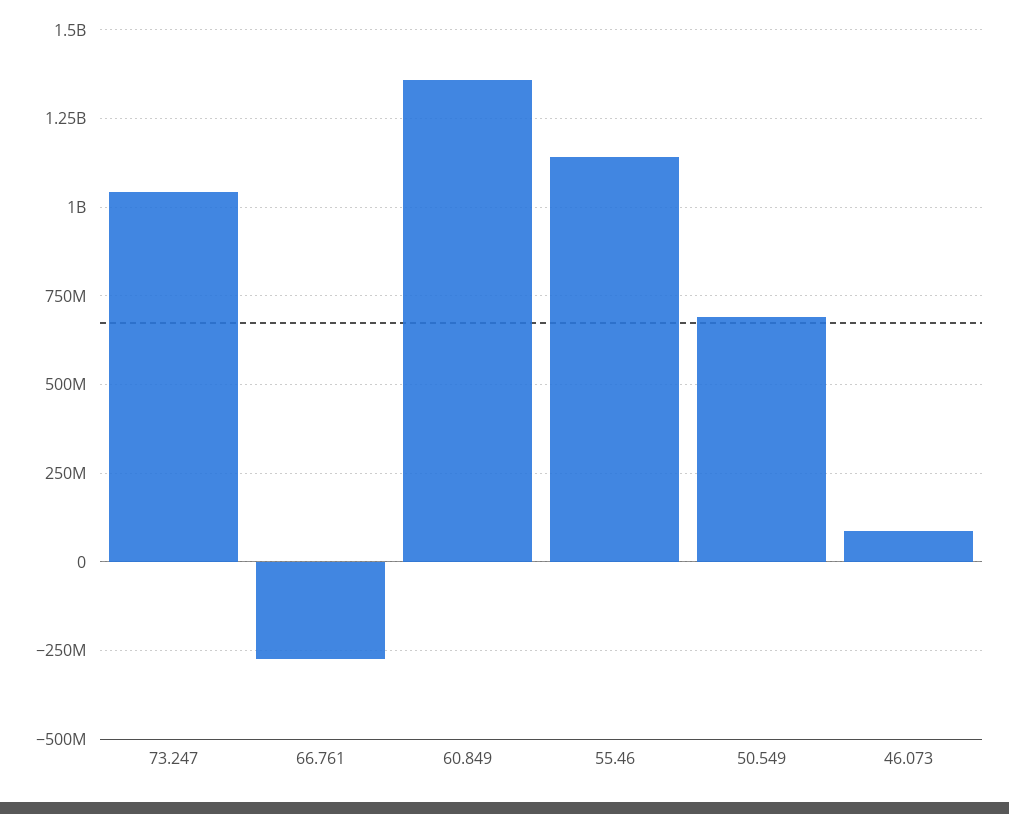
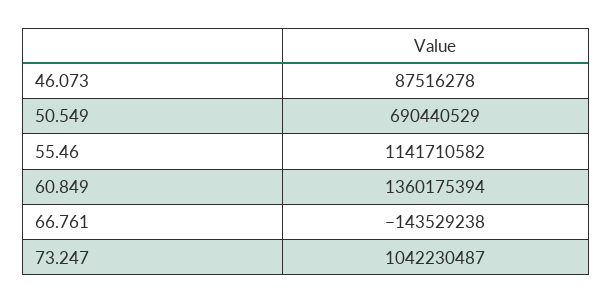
  {
    "73.247": 1042230487,
-   "66.761": -275000000,
+   "66.761": -143529238,
    "60.849": 1360175394,
    "55.46": 1141710582,
    "50.549": 690440529,
    "46.073": 87516278
  }

